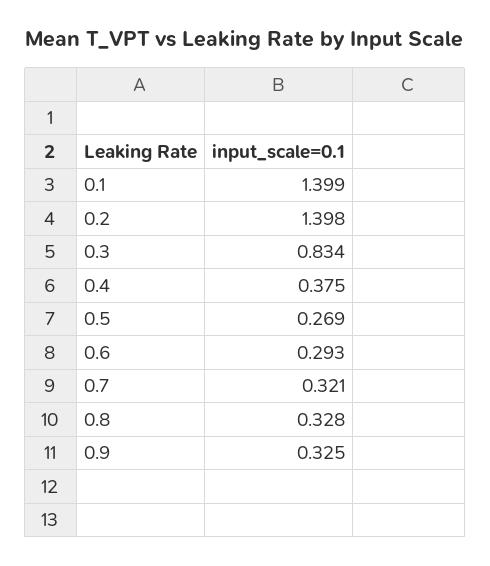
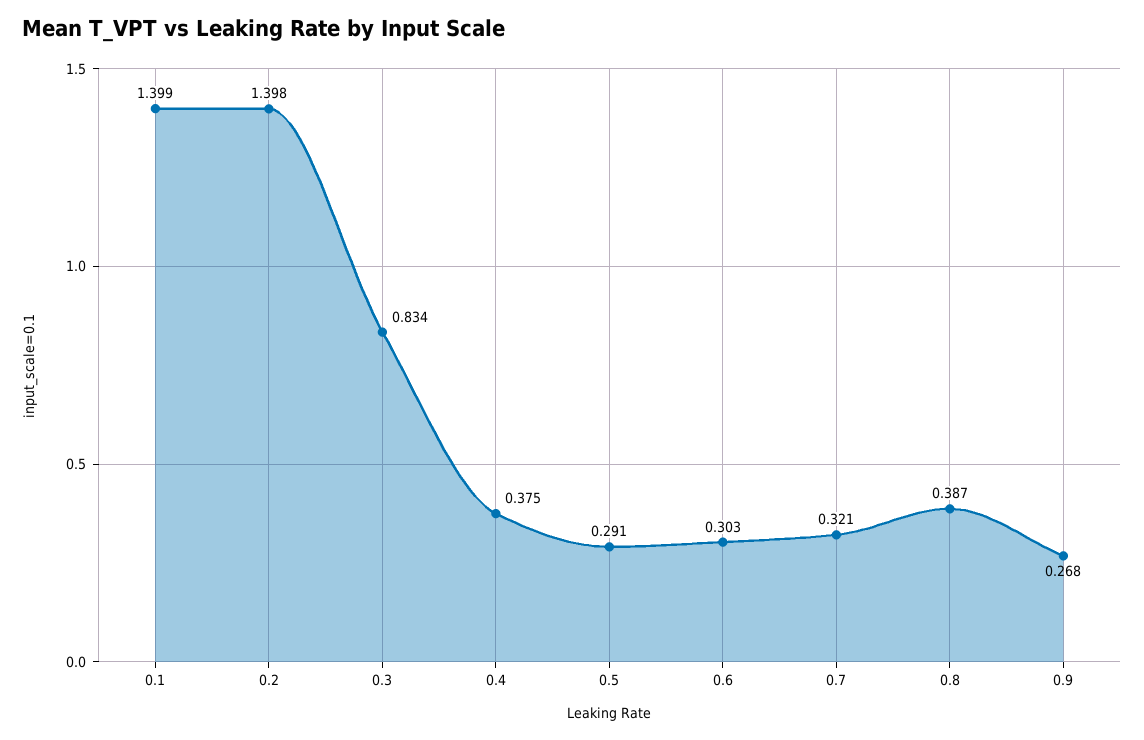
  {
    "0.1": 1.399,
    "0.2": 1.398,
    "0.3": 0.834,
    "0.4": 0.375,
-   "0.5": 0.269,
+   "0.5": 0.291,
-   "0.6": 0.293,
+   "0.6": 0.303,
    "0.7": 0.321,
-   "0.8": 0.328,
+   "0.8": 0.387,
-   "0.9": 0.325
+   "0.9": 0.268
  }

